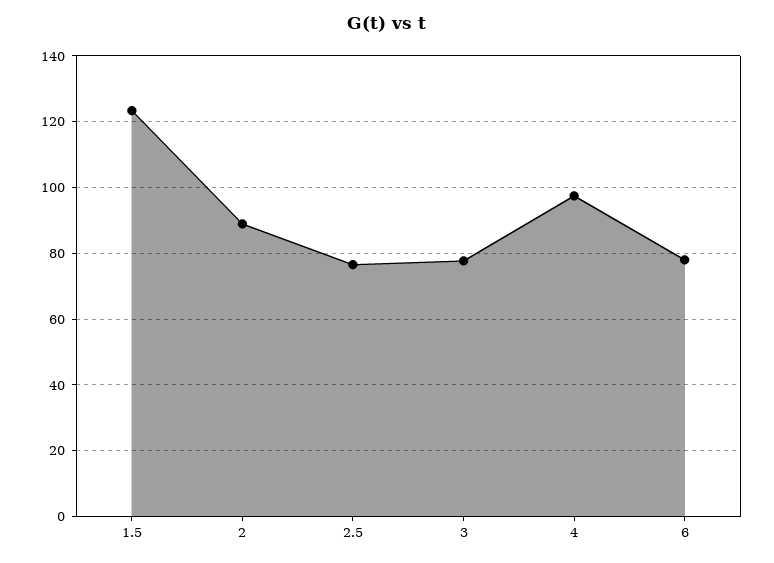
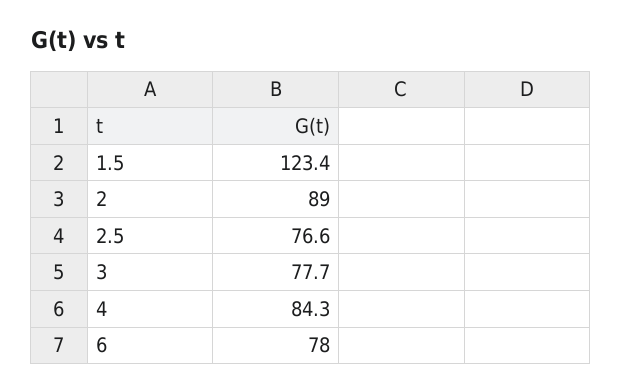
  {
    "1.5": 123.4,
    "2": 89,
    "2.5": 76.6,
    "3": 77.7,
-   "4": 98,
+   "4": 84.3,
    "6": 78
  }

